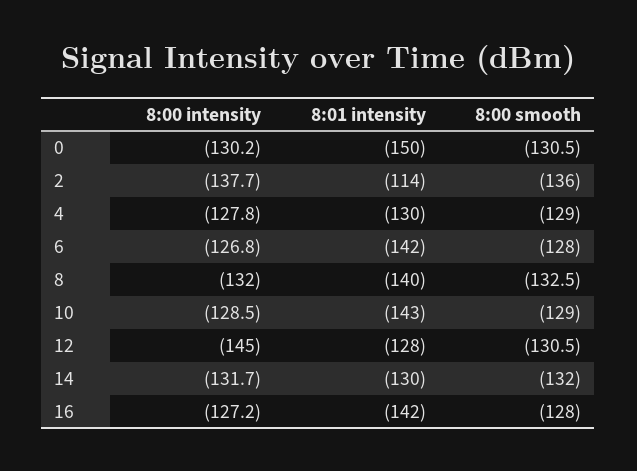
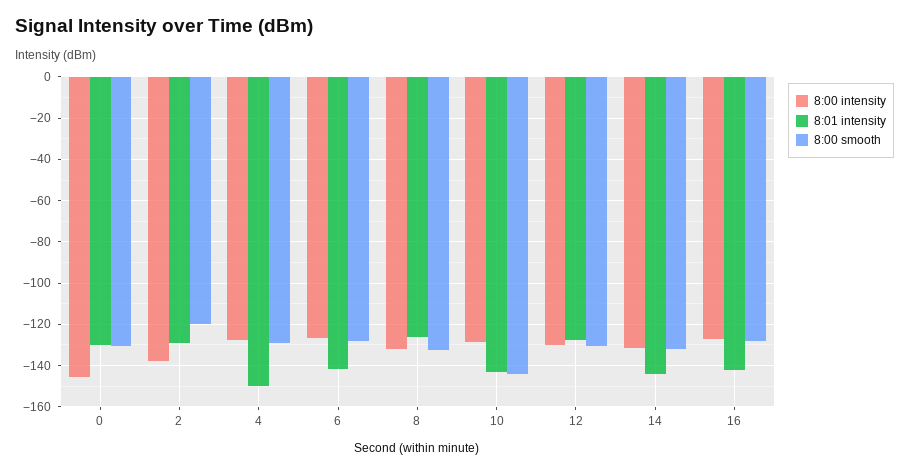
  {
    "8:00 intensity": {
-     "0": -130.2,
+     "0": -145,
      "2": -137.7,
      "4": -127.8,
      "6": -126.8,
      "8": -132,
      "10": -128.5,
-     "12": -145,
+     "12": -130,
      "14": -131.7,
      "16": -127.2
    },
    "8:01 intensity": {
-     "0": -150,
+     "0": -130,
-     "2": -114,
+     "2": -130,
-     "4": -130,
+     "4": -150,
      "6": -142,
-     "8": -140,
+     "8": -125,
      "10": -143,
      "12": -128,
-     "14": -130,
+     "14": -145,
      "16": -142
    },
    "8:00 smooth": {
      "0": -130.5,
-     "2": -136,
+     "2": -120,
      "4": -129,
      "6": -128,
      "8": -132.5,
-     "10": -129,
+     "10": -145,
      "12": -130.5,
      "14": -132,
      "16": -128
    }
  }

